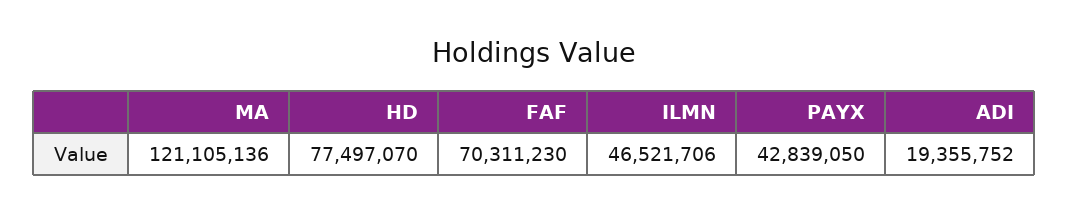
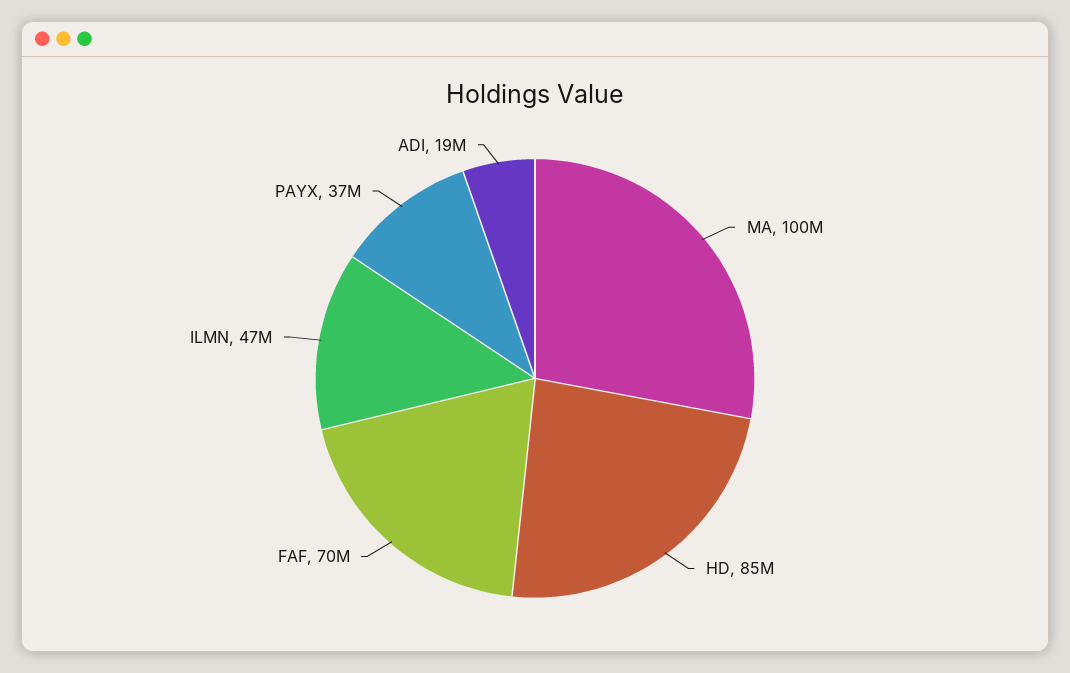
  {
-   "MA": 121105136,
+   "MA": 100000000,
-   "HD": 77497070,
+   "HD": 85000000,
    "FAF": 70311230,
    "ILMN": 46521706,
-   "PAYX": 42839050,
+   "PAYX": 37000000,
    "ADI": 19355752
  }

